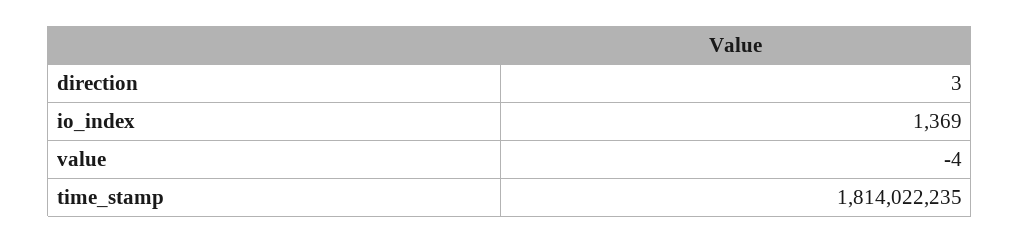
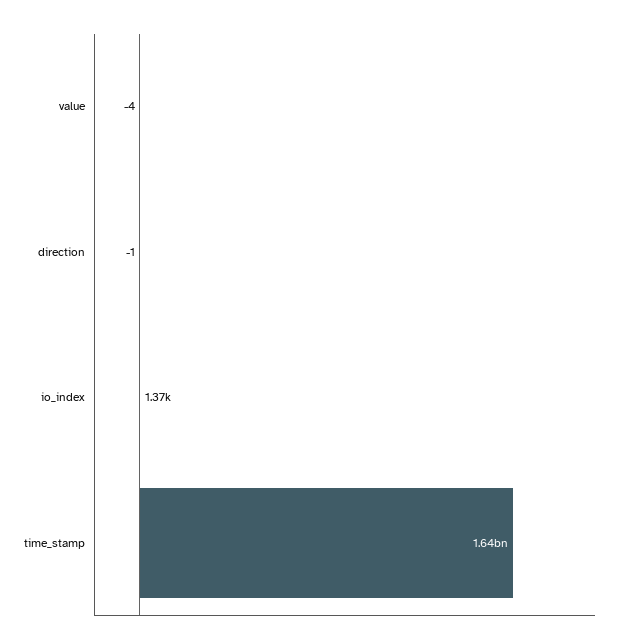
  {
-   "direction": 3,
+   "direction": -1,
    "io_index": 1369,
    "value": -4,
-   "time_stamp": 1814022235
+   "time_stamp": 1640000000
  }

